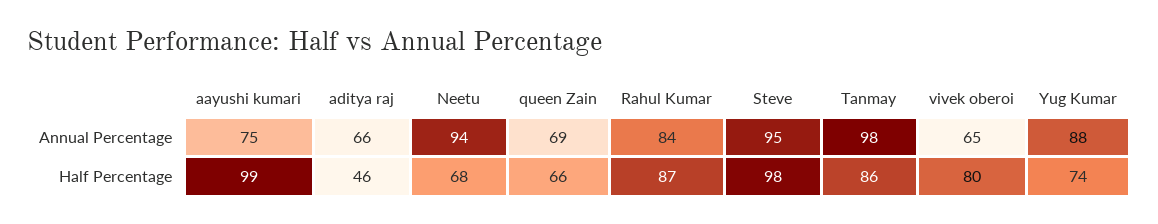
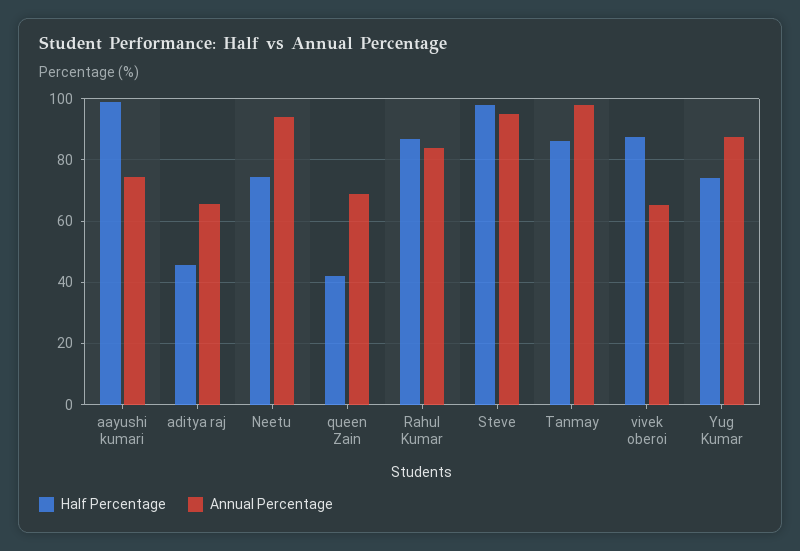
  {
    "Annual Percentage": {
      "aayushi kumari": 75,
      "aditya raj": 66,
      "Neetu": 94,
      "queen Zain": 69,
      "Rahul Kumar": 84,
      "Steve": 95,
      "Tanmay": 98,
      "vivek oberoi": 65,
      "Yug Kumar": 88
    },
    "Half Percentage": {
      "aayushi kumari": 99,
      "aditya raj": 46,
-     "Neetu": 68,
+     "Neetu": 74,
-     "queen Zain": 66,
+     "queen Zain": 42,
      "Rahul Kumar": 87,
      "Steve": 98,
      "Tanmay": 86,
-     "vivek oberoi": 80,
+     "vivek oberoi": 88,
      "Yug Kumar": 74
    }
  }

